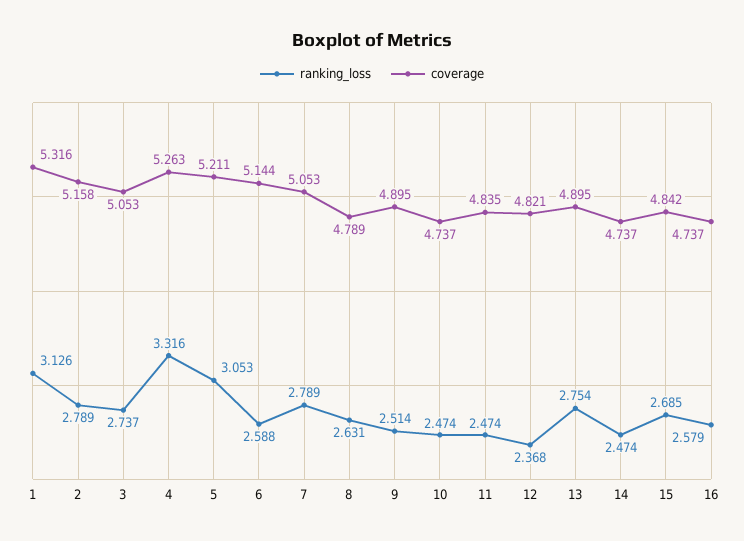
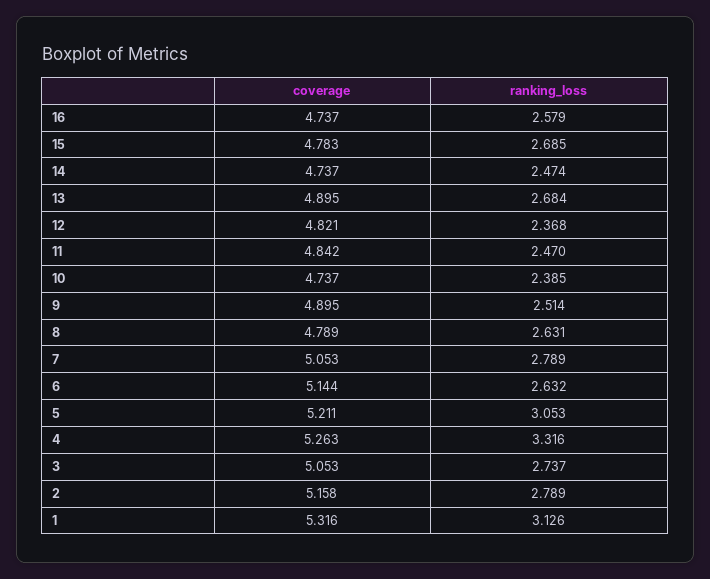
  {
    "ranking_loss": {
      "1": 3.126,
      "2": 2.789,
      "3": 2.737,
      "4": 3.316,
      "5": 3.053,
-     "6": 2.588,
+     "6": 2.632,
      "7": 2.789,
      "8": 2.631,
      "9": 2.514,
-     "10": 2.474,
+     "10": 2.385,
-     "11": 2.474,
+     "11": 2.47,
      "12": 2.368,
-     "13": 2.754,
+     "13": 2.684,
      "14": 2.474,
      "15": 2.685,
      "16": 2.579
    },
    "coverage": {
      "1": 5.316,
      "2": 5.158,
      "3": 5.053,
      "4": 5.263,
      "5": 5.211,
      "6": 5.144,
      "7": 5.053,
      "8": 4.789,
      "9": 4.895,
      "10": 4.737,
-     "11": 4.835,
+     "11": 4.842,
      "12": 4.821,
      "13": 4.895,
      "14": 4.737,
-     "15": 4.842,
+     "15": 4.783,
      "16": 4.737
    }
  }

